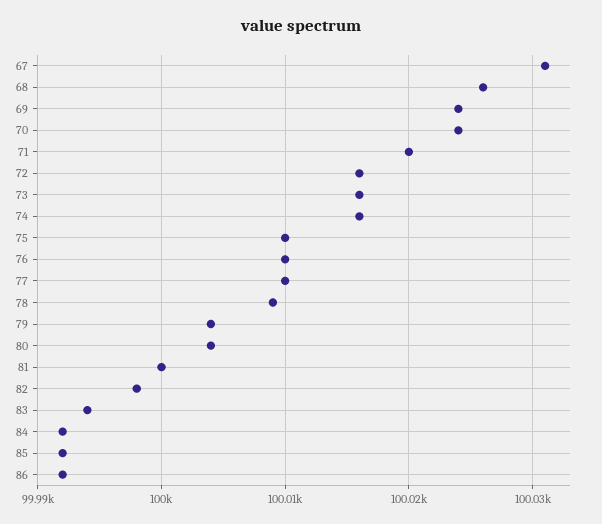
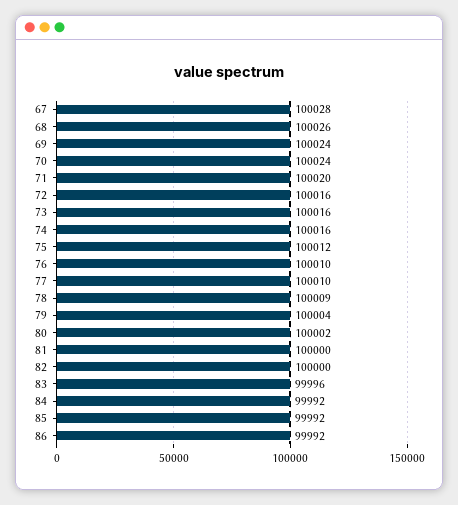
  {
-   "67": 100031,
+   "67": 100028,
    "68": 100026,
    "69": 100024,
    "70": 100024,
    "71": 100020,
    "72": 100016,
    "73": 100016,
    "74": 100016,
-   "75": 100010,
+   "75": 100012,
    "76": 100010,
    "77": 100010,
    "78": 100009,
    "79": 100004,
-   "80": 100004,
+   "80": 100002,
    "81": 100000,
-   "82": 99998,
+   "82": 100000,
-   "83": 99994,
+   "83": 99996,
    "84": 99992,
    "85": 99992,
    "86": 99992
  }

